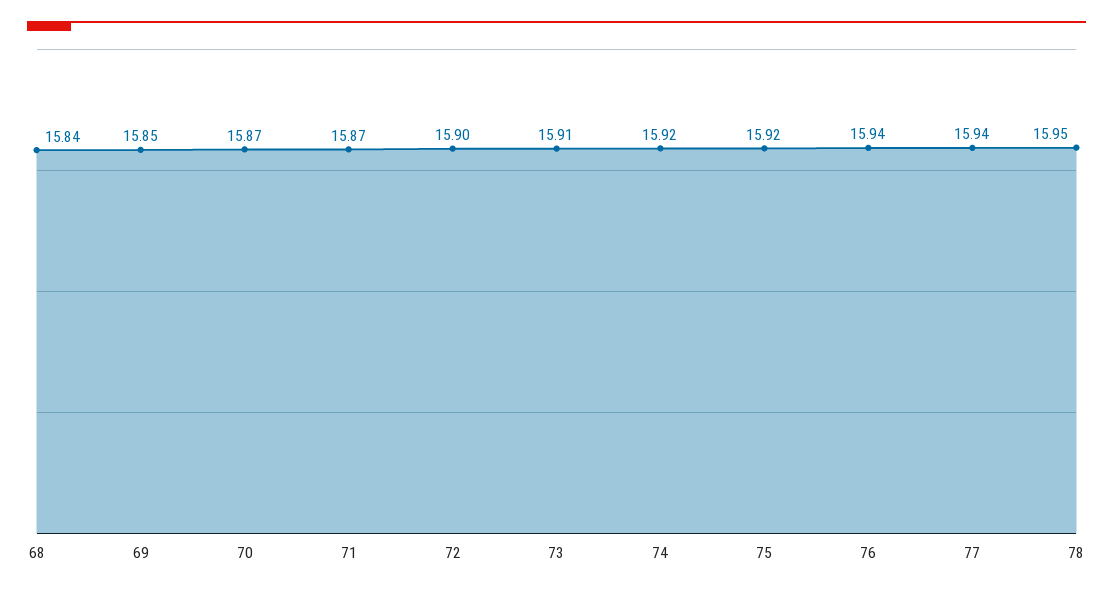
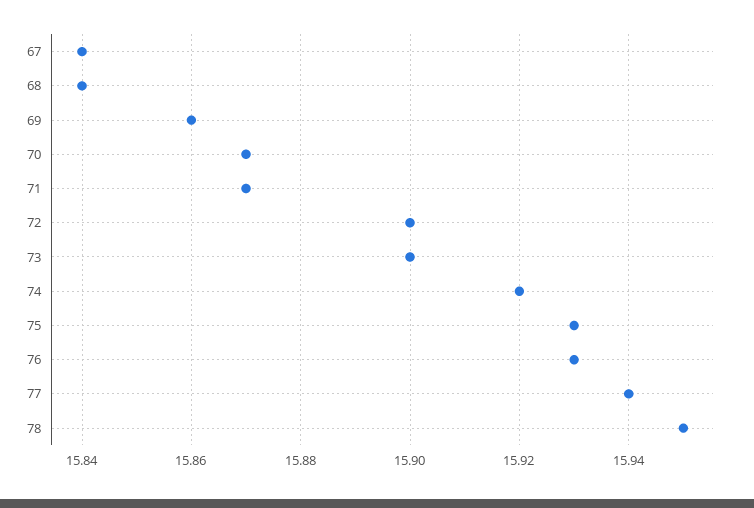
  {
    "68": 15.84,
-   "69": 15.85,
+   "69": 15.86,
    "70": 15.87,
    "71": 15.87,
    "72": 15.9,
-   "73": 15.91,
+   "73": 15.9,
    "74": 15.92,
-   "75": 15.92,
+   "75": 15.93,
-   "76": 15.94,
+   "76": 15.93,
    "77": 15.94,
-   "78": 15.95
+   "78": 15.95,
+   "67": 15.84
  }

